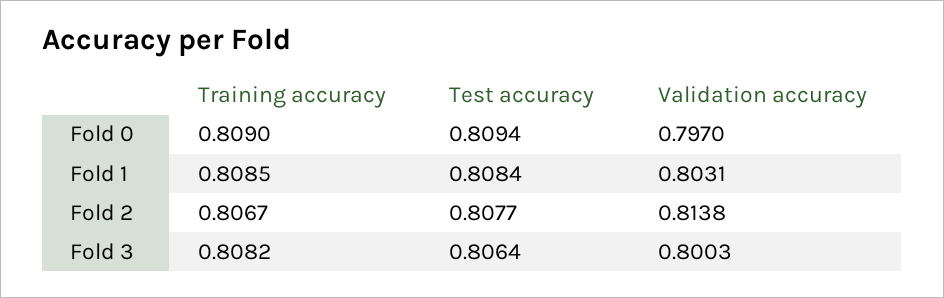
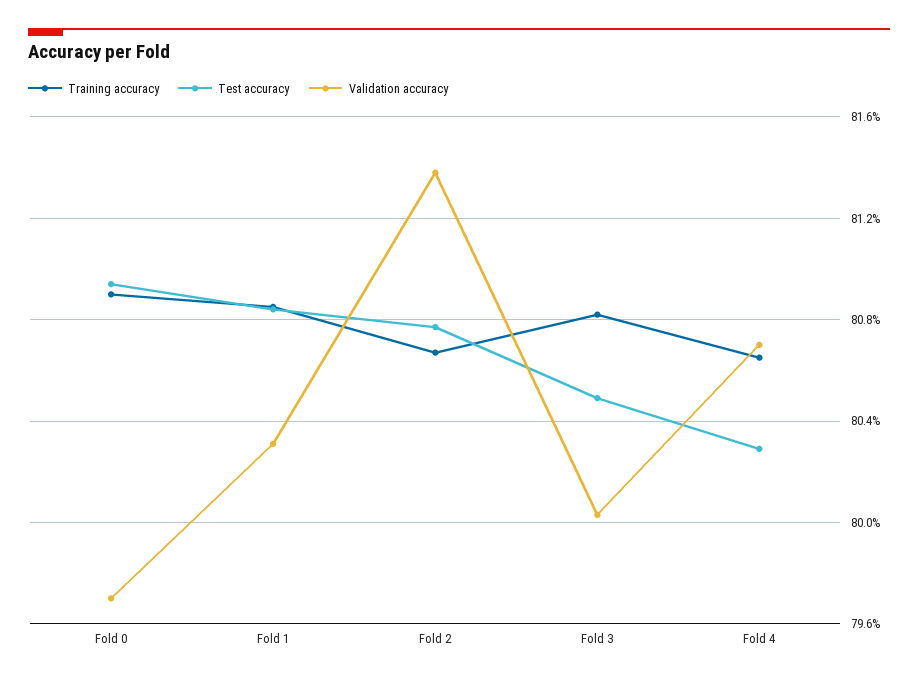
  {
    "Training accuracy": {
      "Fold 0": 0.809,
      "Fold 1": 0.8085,
      "Fold 2": 0.8067,
-     "Fold 3": 0.8082
+     "Fold 3": 0.8082,
+     "Fold 4": 0.8065
    },
    "Test accuracy": {
      "Fold 0": 0.8094,
      "Fold 1": 0.8084,
      "Fold 2": 0.8077,
-     "Fold 3": 0.8064
+     "Fold 3": 0.805,
+     "Fold 4": 0.803
    },
    "Validation accuracy": {
      "Fold 0": 0.797,
      "Fold 1": 0.8031,
      "Fold 2": 0.8138,
-     "Fold 3": 0.8003
+     "Fold 3": 0.8003,
+     "Fold 4": 0.807
    }
  }

